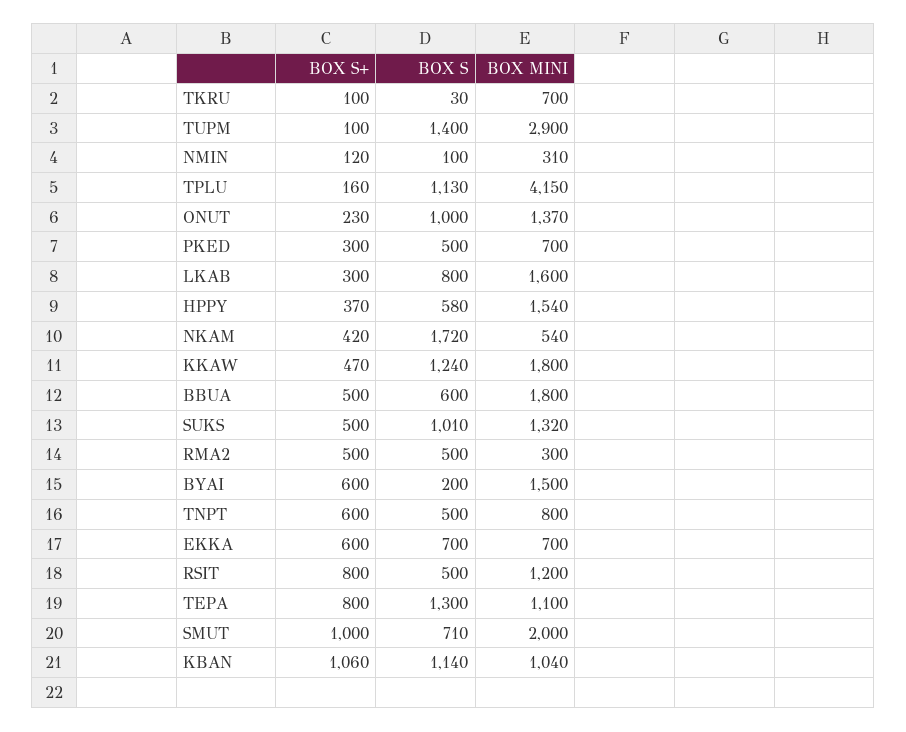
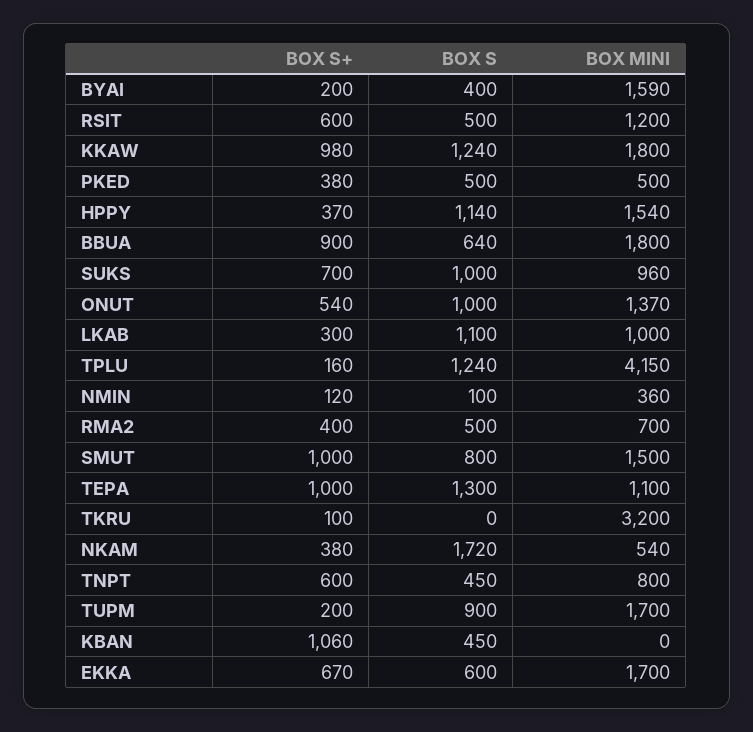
  {
    "BOX S+": {
      "TKRU": 100,
-     "TUPM": 100,
+     "TUPM": 200,
      "NMIN": 120,
      "TPLU": 160,
-     "ONUT": 230,
+     "ONUT": 540,
-     "PKED": 300,
+     "PKED": 380,
      "LKAB": 300,
      "HPPY": 370,
-     "NKAM": 420,
+     "NKAM": 380,
-     "KKAW": 470,
+     "KKAW": 980,
-     "BBUA": 500,
+     "BBUA": 900,
-     "SUKS": 500,
+     "SUKS": 700,
-     "RMA2": 500,
+     "RMA2": 400,
-     "BYAI": 600,
+     "BYAI": 200,
      "TNPT": 600,
-     "EKKA": 600,
+     "EKKA": 670,
-     "RSIT": 800,
+     "RSIT": 600,
-     "TEPA": 800,
+     "TEPA": 1000,
      "SMUT": 1000,
      "KBAN": 1060
    },
    "BOX S": {
-     "TKRU": 30,
+     "TKRU": 0,
-     "TUPM": 1400,
+     "TUPM": 900,
      "NMIN": 100,
-     "TPLU": 1130,
+     "TPLU": 1240,
      "ONUT": 1000,
      "PKED": 500,
-     "LKAB": 800,
+     "LKAB": 1100,
-     "HPPY": 580,
+     "HPPY": 1140,
      "NKAM": 1720,
      "KKAW": 1240,
-     "BBUA": 600,
+     "BBUA": 640,
-     "SUKS": 1010,
+     "SUKS": 1000,
      "RMA2": 500,
-     "BYAI": 200,
+     "BYAI": 400,
-     "TNPT": 500,
+     "TNPT": 450,
-     "EKKA": 700,
+     "EKKA": 600,
      "RSIT": 500,
      "TEPA": 1300,
-     "SMUT": 710,
+     "SMUT": 800,
-     "KBAN": 1140
+     "KBAN": 450
    },
    "BOX MINI": {
-     "TKRU": 700,
+     "TKRU": 3200,
-     "TUPM": 2900,
+     "TUPM": 1700,
-     "NMIN": 310,
+     "NMIN": 360,
      "TPLU": 4150,
      "ONUT": 1370,
-     "PKED": 700,
+     "PKED": 500,
-     "LKAB": 1600,
+     "LKAB": 1000,
      "HPPY": 1540,
      "NKAM": 540,
      "KKAW": 1800,
      "BBUA": 1800,
-     "SUKS": 1320,
+     "SUKS": 960,
-     "RMA2": 300,
+     "RMA2": 700,
-     "BYAI": 1500,
+     "BYAI": 1590,
      "TNPT": 800,
-     "EKKA": 700,
+     "EKKA": 1700,
      "RSIT": 1200,
      "TEPA": 1100,
-     "SMUT": 2000,
+     "SMUT": 1500,
-     "KBAN": 1040
+     "KBAN": 0
    }
  }

